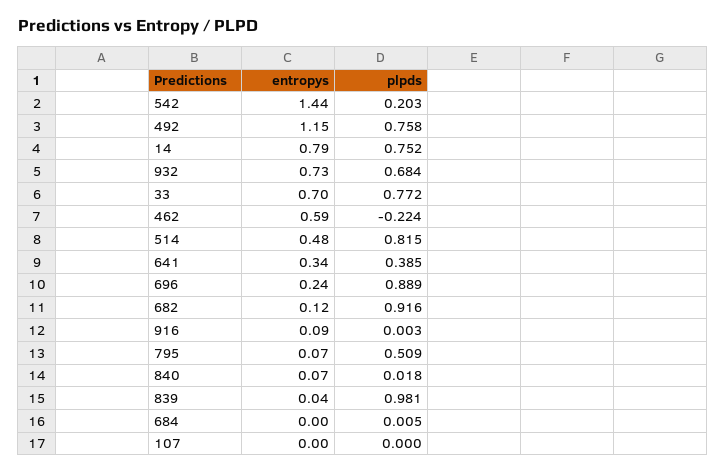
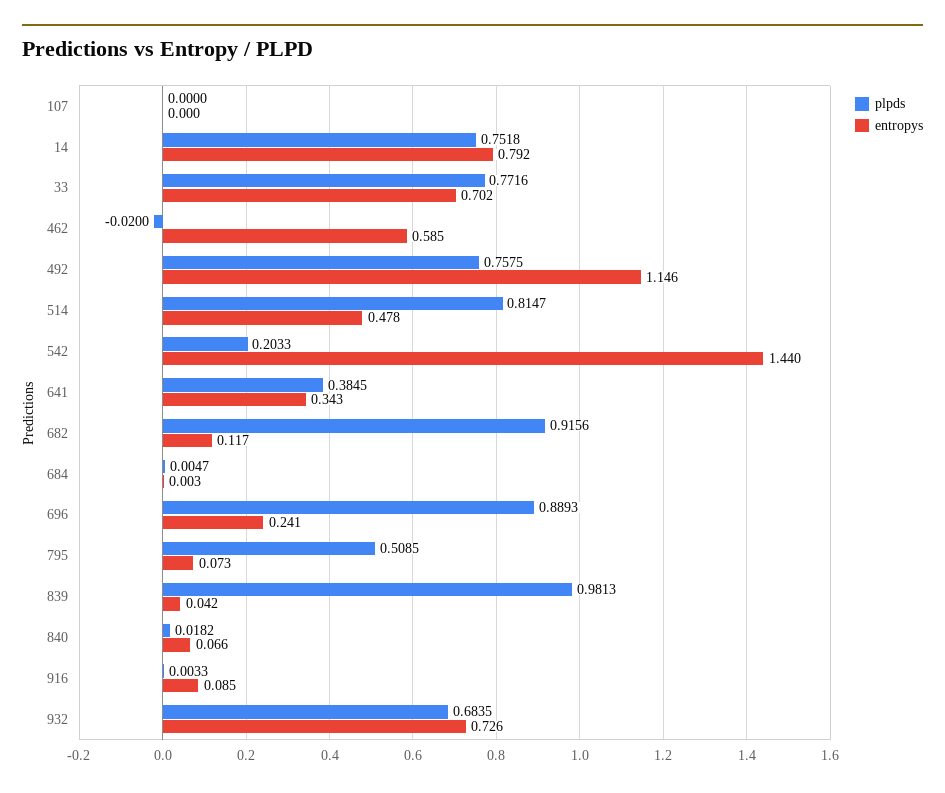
  {
    "entropys": {
      "542": 1.44,
      "492": 1.146,
      "14": 0.792,
      "932": 0.726,
      "33": 0.702,
      "462": 0.585,
      "514": 0.478,
      "641": 0.343,
      "696": 0.241,
      "682": 0.117,
      "916": 0.085,
      "795": 0.073,
      "840": 0.066,
      "839": 0.042,
      "684": 0.003,
      "107": 0
    },
    "plpds": {
      "542": 0.2033,
      "492": 0.7575,
      "14": 0.7518,
      "932": 0.6835,
      "33": 0.7716,
-     "462": -0.224,
+     "462": -0.02,
      "514": 0.8147,
      "641": 0.3845,
      "696": 0.8893,
      "682": 0.9156,
      "916": 0.0033,
      "795": 0.5085,
      "840": 0.0182,
      "839": 0.9813,
      "684": 0.0047,
      "107": 0
    }
  }

